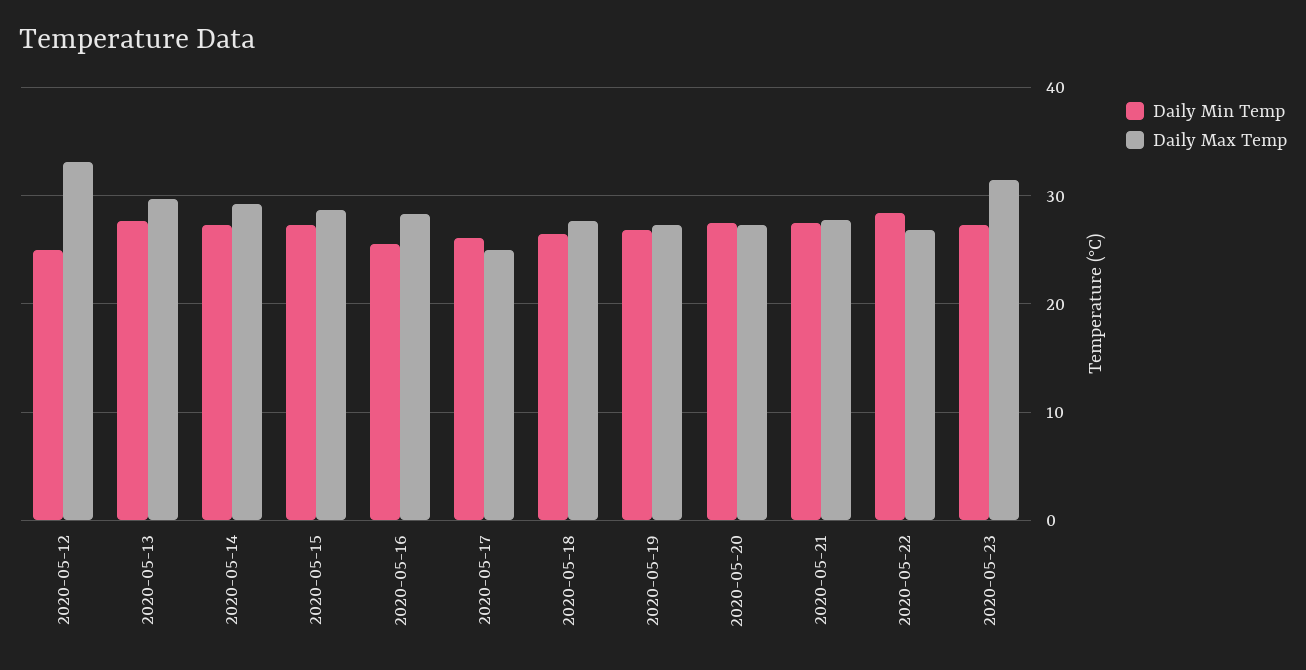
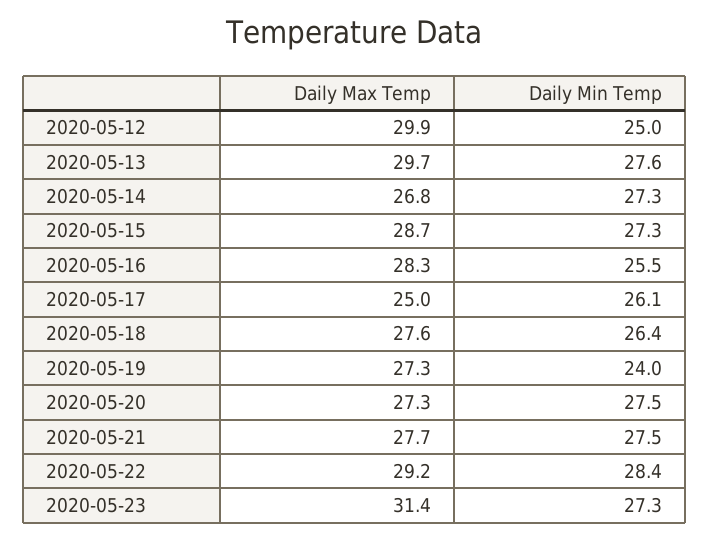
  {
    "Daily Min Temp": {
      "2020-05-12": 25,
      "2020-05-13": 27.6,
      "2020-05-14": 27.3,
      "2020-05-15": 27.3,
      "2020-05-16": 25.5,
      "2020-05-17": 26.1,
      "2020-05-18": 26.4,
-     "2020-05-19": 27,
+     "2020-05-19": 24,
      "2020-05-20": 27.5,
      "2020-05-21": 27.5,
      "2020-05-22": 28.4,
      "2020-05-23": 27.3
    },
    "Daily Max Temp": {
-     "2020-05-12": 33,
+     "2020-05-12": 29.9,
      "2020-05-13": 29.7,
-     "2020-05-14": 29,
+     "2020-05-14": 26.8,
      "2020-05-15": 28.7,
      "2020-05-16": 28.3,
      "2020-05-17": 25,
      "2020-05-18": 27.6,
      "2020-05-19": 27.3,
      "2020-05-20": 27.3,
      "2020-05-21": 27.7,
-     "2020-05-22": 27,
+     "2020-05-22": 29.2,
      "2020-05-23": 31.4
    }
  }

